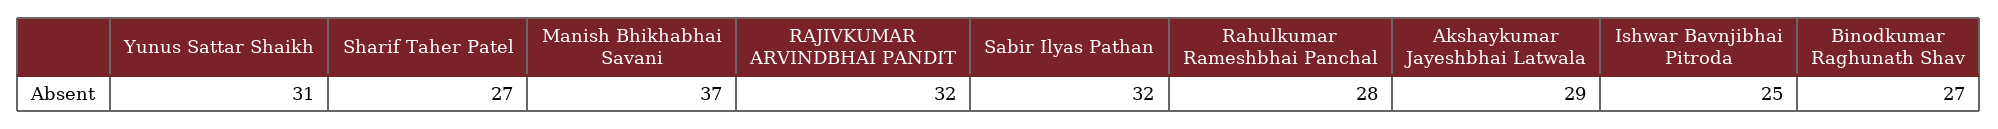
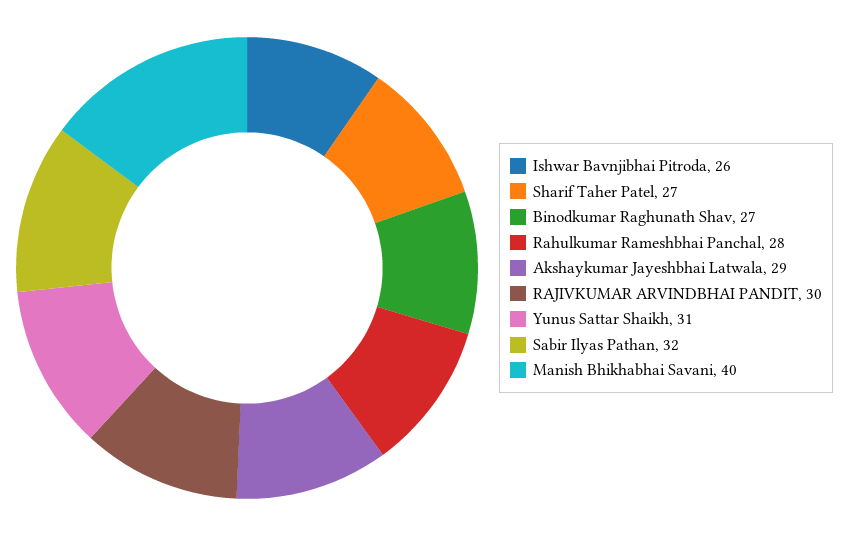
  {
    "Yunus Sattar Shaikh": 31,
    "Sharif Taher Patel": 27,
-   "Manish Bhikhabhai Savani": 37,
+   "Manish Bhikhabhai Savani": 40,
-   "RAJIVKUMAR ARVINDBHAI PANDIT": 32,
+   "RAJIVKUMAR ARVINDBHAI PANDIT": 30,
    "Sabir Ilyas Pathan": 32,
    "Rahulkumar Rameshbhai Panchal": 28,
    "Akshaykumar Jayeshbhai Latwala": 29,
-   "Ishwar Bavnjibhai Pitroda": 25,
+   "Ishwar Bavnjibhai Pitroda": 26,
    "Binodkumar Raghunath Shav": 27
  }

